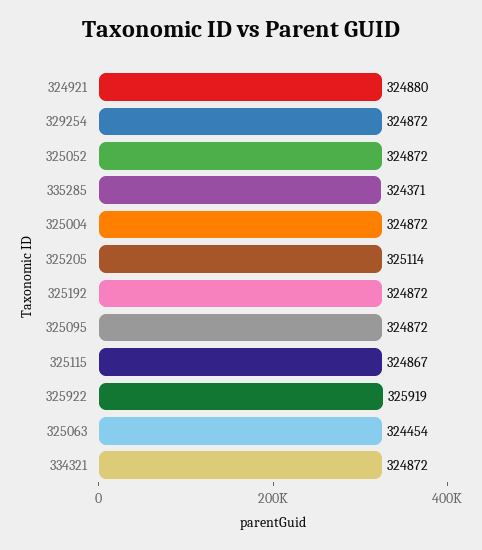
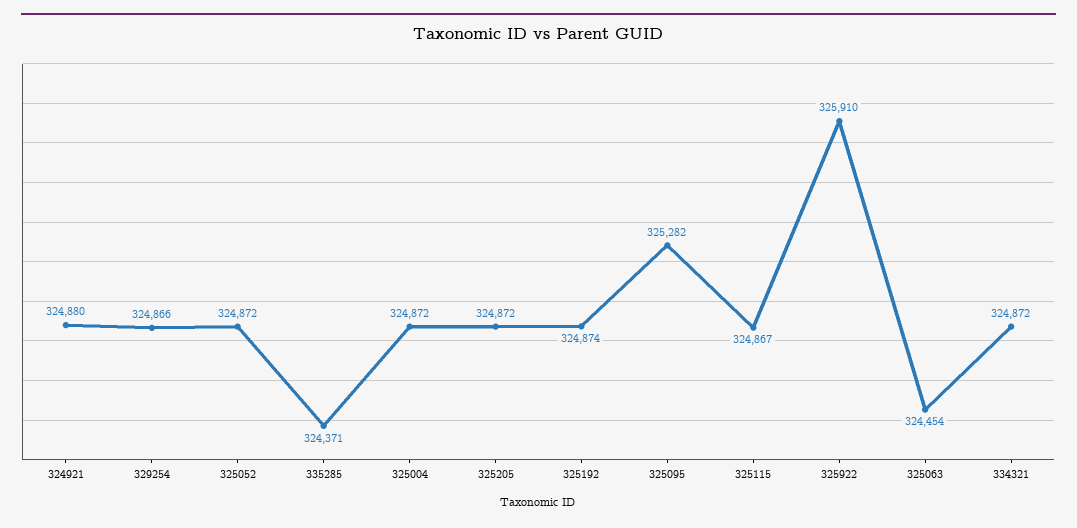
  {
    "324921": 324880,
-   "329254": 324872,
+   "329254": 324866,
    "325052": 324872,
    "335285": 324371,
    "325004": 324872,
-   "325205": 325114,
+   "325205": 324872,
-   "325192": 324872,
+   "325192": 324874,
-   "325095": 324872,
+   "325095": 325282,
    "325115": 324867,
-   "325922": 325919,
+   "325922": 325910,
    "325063": 324454,
    "334321": 324872
  }

